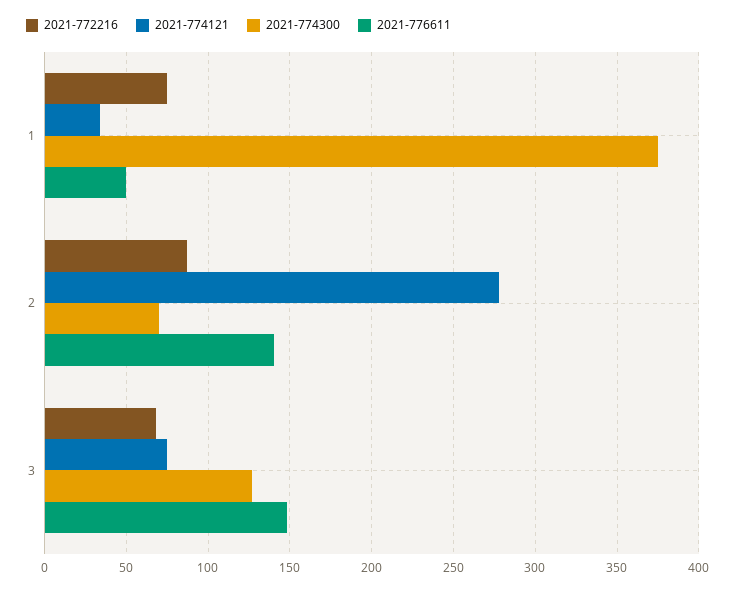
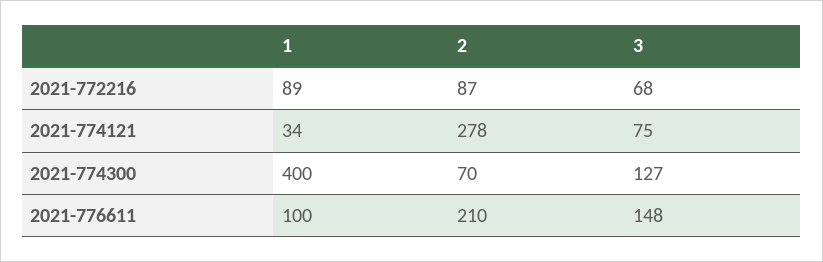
  {
    "2021-772216": {
-     "1": 75,
+     "1": 89,
      "2": 87,
      "3": 68
    },
    "2021-774121": {
      "1": 34,
      "2": 278,
      "3": 75
    },
    "2021-774300": {
-     "1": 375,
+     "1": 400,
      "2": 70,
      "3": 127
    },
    "2021-776611": {
-     "1": 50,
+     "1": 100,
-     "2": 140,
+     "2": 210,
      "3": 148
    }
  }

